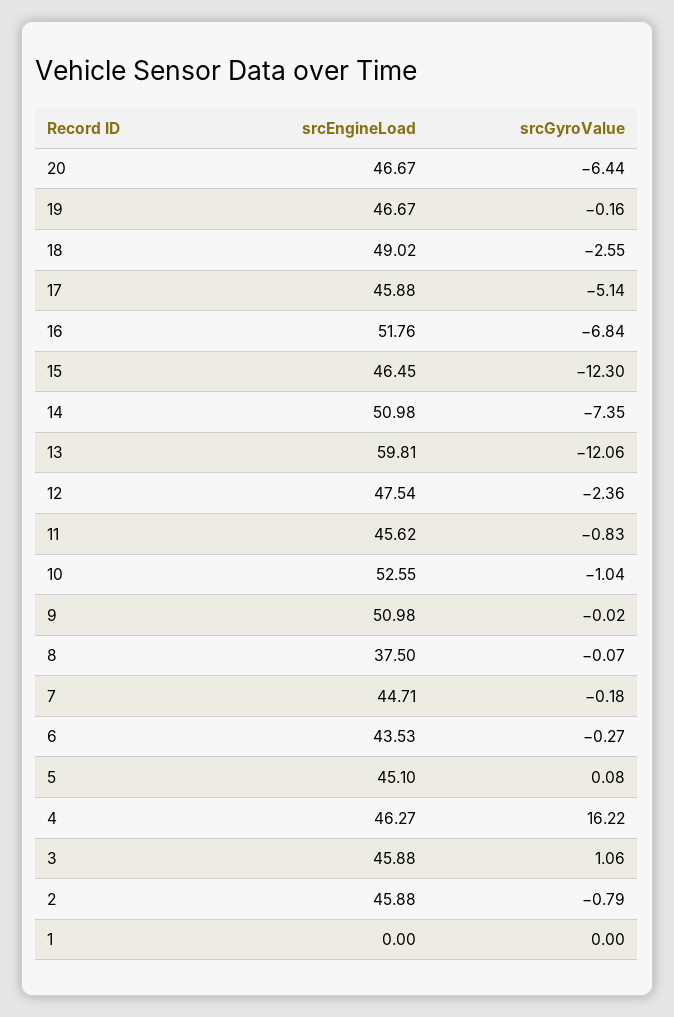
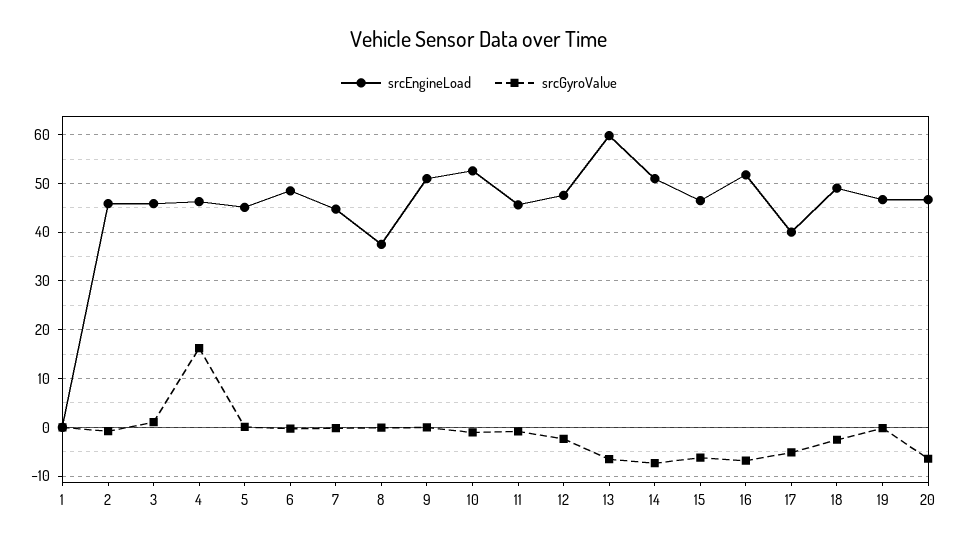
  {
    "srcEngineLoad": {
      "20": 46.67,
      "19": 46.67,
      "18": 49.02,
-     "17": 45.88,
+     "17": 40,
      "16": 51.76,
      "15": 46.45,
      "14": 50.98,
      "13": 59.81,
      "12": 47.54,
      "11": 45.62,
      "10": 52.55,
      "9": 50.98,
      "8": 37.5,
      "7": 44.71,
-     "6": 43.53,
+     "6": 48,
      "5": 45.1,
      "4": 46.27,
      "3": 45.88,
      "2": 45.88,
      "1": 0
    },
    "srcGyroValue": {
      "20": -6.44,
      "19": -0.16,
      "18": -2.55,
      "17": -5.14,
      "16": -6.84,
-     "15": -12.3,
+     "15": -6,
      "14": -7.35,
-     "13": -12.06,
+     "13": -6,
      "12": -2.36,
      "11": -0.83,
      "10": -1.04,
      "9": -0.02,
      "8": -0.07,
      "7": -0.18,
      "6": -0.27,
      "5": 0.08,
      "4": 16.22,
      "3": 1.06,
      "2": -0.79,
      "1": 0
    }
  }

